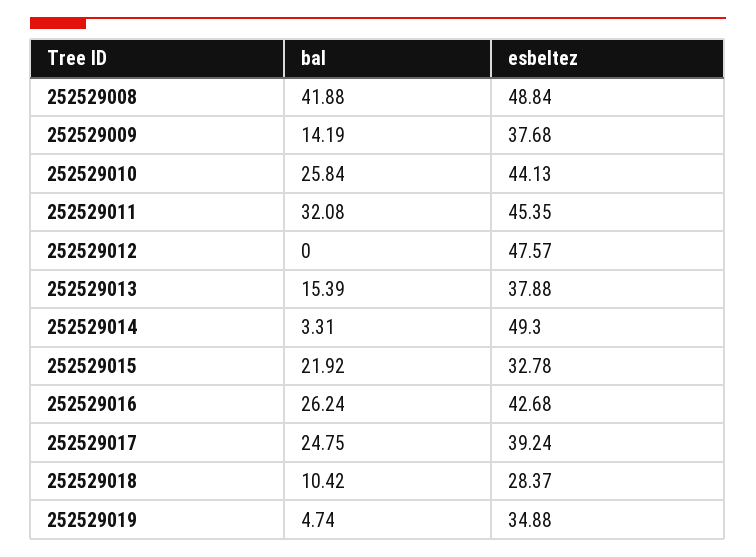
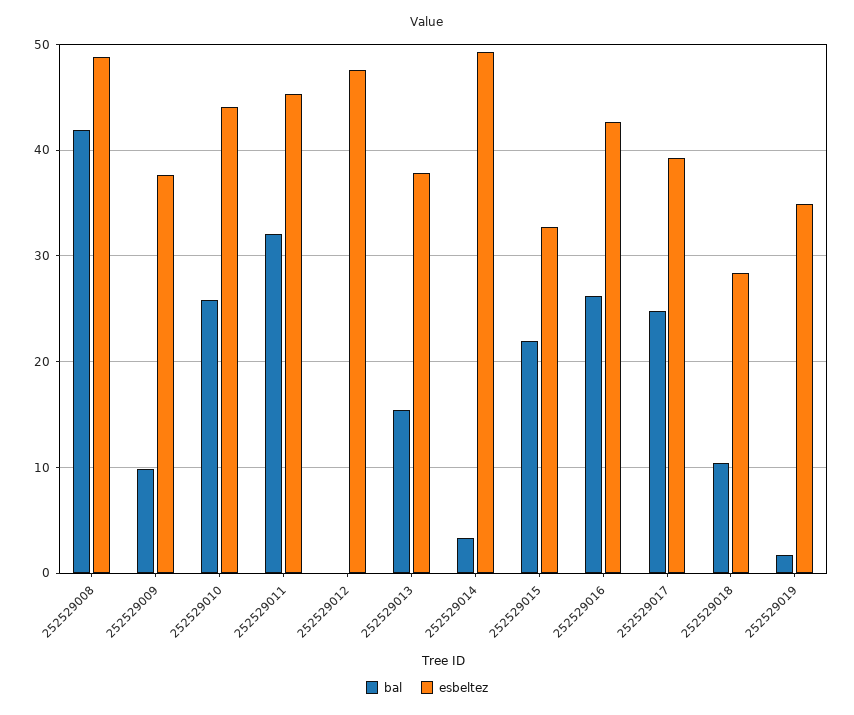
  {
    "bal": {
      "252529008": 41.88,
-     "252529009": 14.19,
+     "252529009": 10,
      "252529010": 25.84,
      "252529011": 32.08,
      "252529012": 0,
      "252529013": 15.39,
      "252529014": 3.31,
      "252529015": 21.92,
      "252529016": 26.24,
      "252529017": 24.75,
      "252529018": 10.42,
-     "252529019": 4.74
+     "252529019": 2
    },
    "esbeltez": {
      "252529008": 48.84,
      "252529009": 37.68,
      "252529010": 44.13,
      "252529011": 45.35,
      "252529012": 47.57,
      "252529013": 37.88,
      "252529014": 49.3,
      "252529015": 32.78,
      "252529016": 42.68,
      "252529017": 39.24,
      "252529018": 28.37,
      "252529019": 34.88
    }
  }

